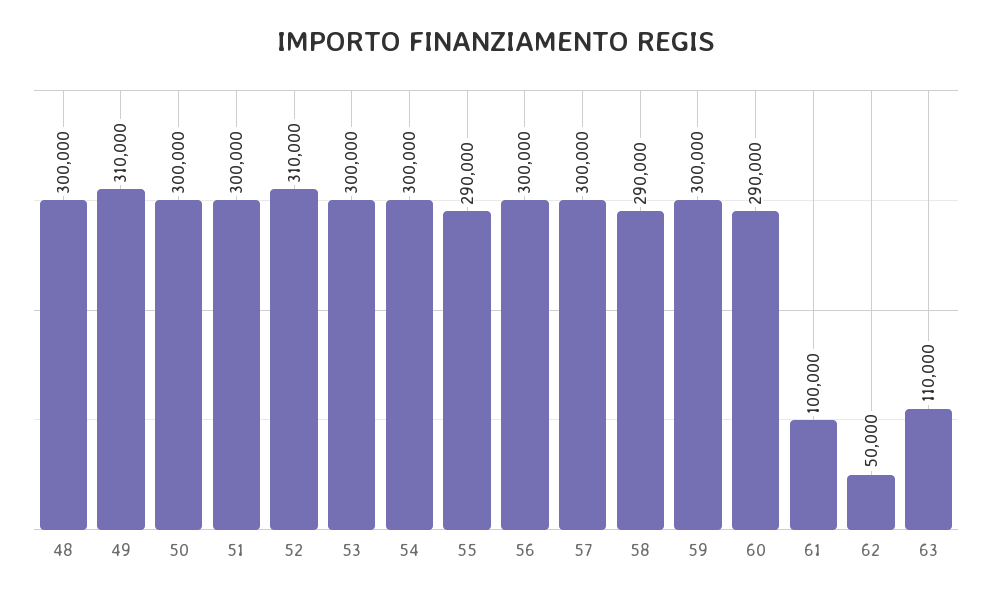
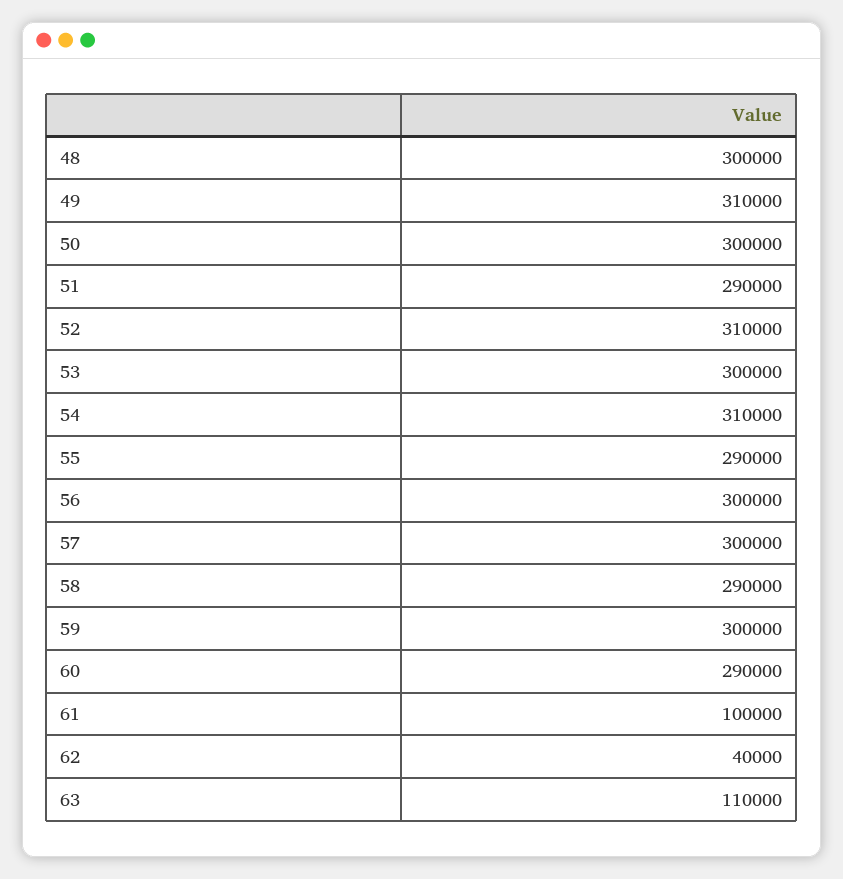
  {
    "48": 300000,
    "49": 310000,
    "50": 300000,
-   "51": 300000,
+   "51": 290000,
    "52": 310000,
    "53": 300000,
-   "54": 300000,
+   "54": 310000,
    "55": 290000,
    "56": 300000,
    "57": 300000,
    "58": 290000,
    "59": 300000,
    "60": 290000,
    "61": 100000,
-   "62": 50000,
+   "62": 40000,
    "63": 110000
  }

